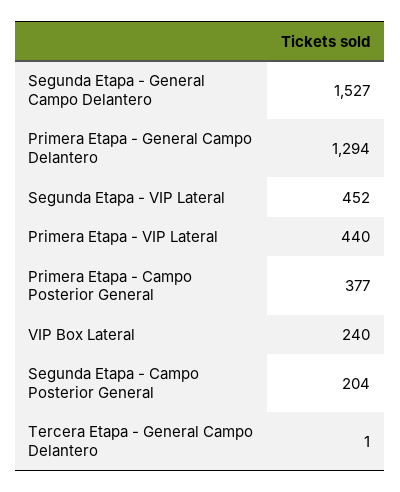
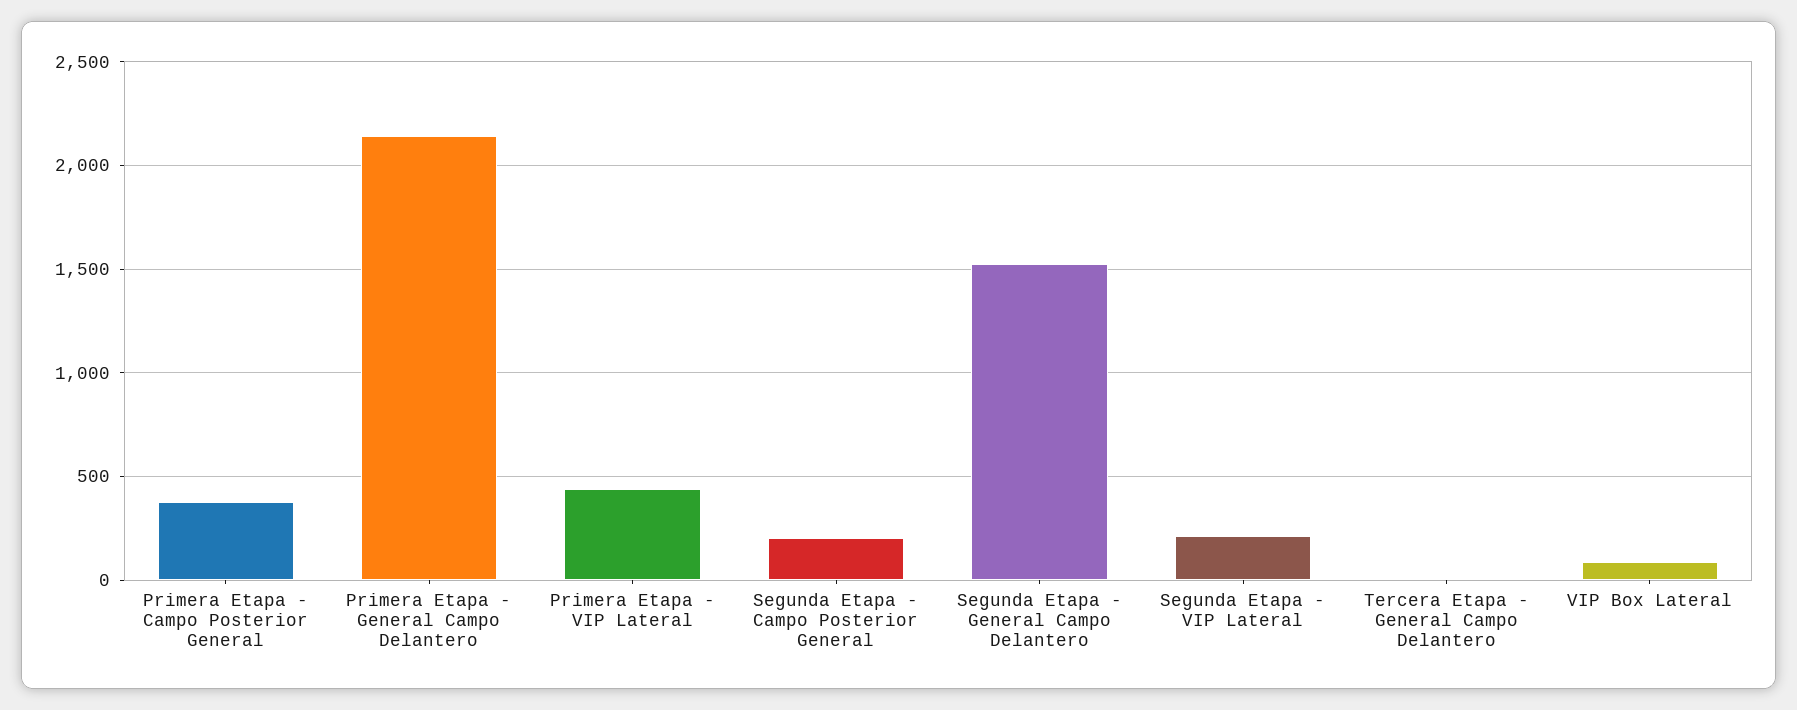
  {
    "Segunda Etapa - General Campo Delantero": 1527,
-   "Primera Etapa - General Campo Delantero": 1294,
+   "Primera Etapa - General Campo Delantero": 2150,
-   "Segunda Etapa - VIP Lateral": 452,
+   "Segunda Etapa - VIP Lateral": 200,
    "Primera Etapa - VIP Lateral": 440,
    "Primera Etapa - Campo Posterior General": 377,
-   "VIP Box Lateral": 240,
+   "VIP Box Lateral": 100,
    "Segunda Etapa - Campo Posterior General": 204,
    "Tercera Etapa - General Campo Delantero": 1
  }

